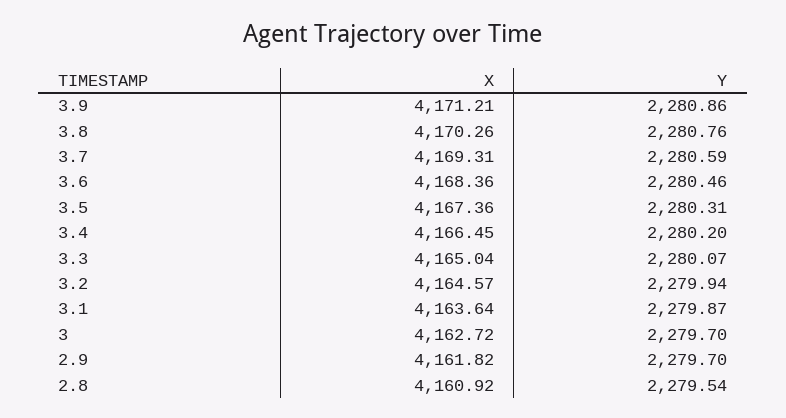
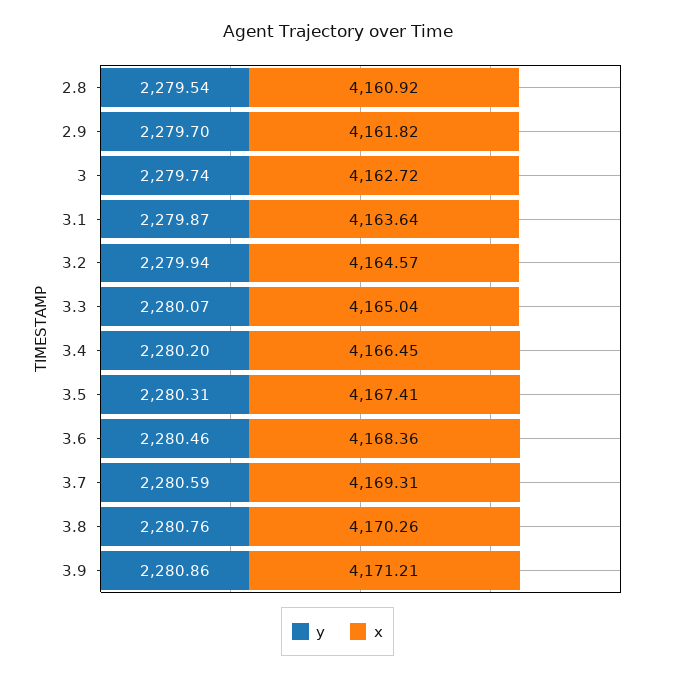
  {
    "X": {
      "3.9": 4171.21,
      "3.8": 4170.26,
      "3.7": 4169.31,
      "3.6": 4168.36,
-     "3.5": 4167.36,
+     "3.5": 4167.41,
      "3.4": 4166.45,
      "3.3": 4165.04,
      "3.2": 4164.57,
      "3.1": 4163.64,
      "3": 4162.72,
      "2.9": 4161.82,
      "2.8": 4160.92
    },
    "Y": {
      "3.9": 2280.86,
      "3.8": 2280.76,
      "3.7": 2280.59,
      "3.6": 2280.46,
      "3.5": 2280.31,
      "3.4": 2280.2,
      "3.3": 2280.07,
      "3.2": 2279.94,
      "3.1": 2279.87,
-     "3": 2279.7,
+     "3": 2279.74,
      "2.9": 2279.7,
      "2.8": 2279.54
    }
  }

